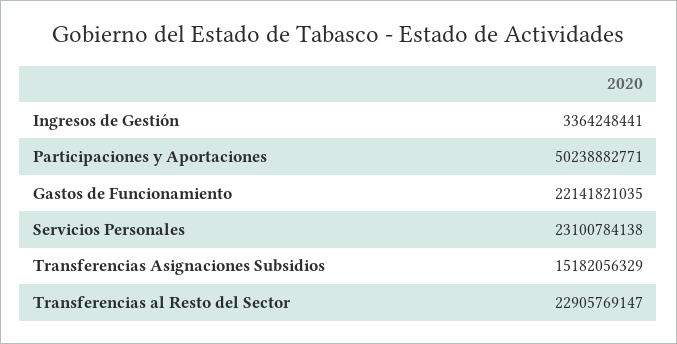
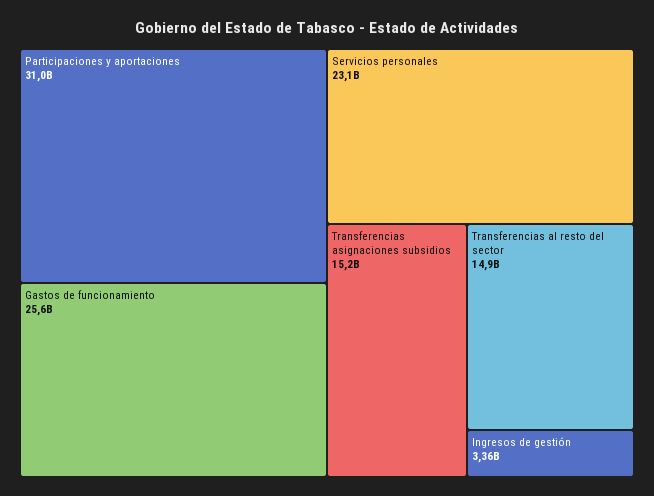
  {
    "Ingresos de Gestión": 3364248441,
-   "Participaciones y Aportaciones": 50238882771,
+   "Participaciones y Aportaciones": 31000000000,
-   "Gastos de Funcionamiento": 22141821035,
+   "Gastos de Funcionamiento": 25600000000,
    "Servicios Personales": 23100784138,
    "Transferencias Asignaciones Subsidios": 15182056329,
-   "Transferencias al Resto del Sector": 22905769147
+   "Transferencias al Resto del Sector": 14900000000
  }

